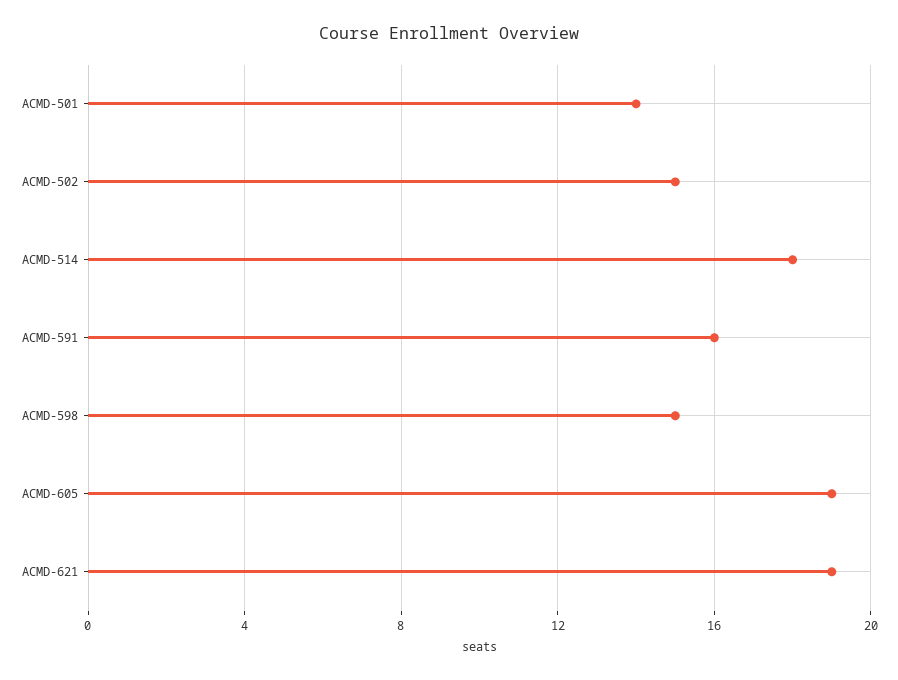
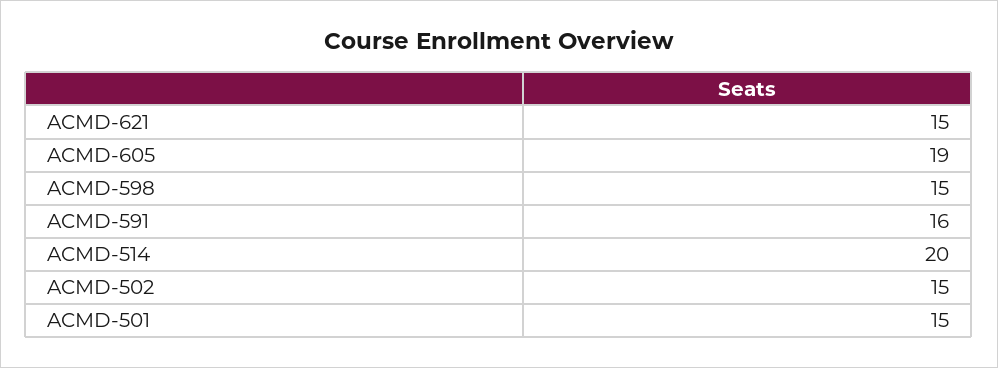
  {
-   "ACMD-501": 14,
+   "ACMD-501": 15,
    "ACMD-502": 15,
-   "ACMD-514": 18,
+   "ACMD-514": 20,
    "ACMD-591": 16,
    "ACMD-598": 15,
    "ACMD-605": 19,
-   "ACMD-621": 19
+   "ACMD-621": 15
  }

